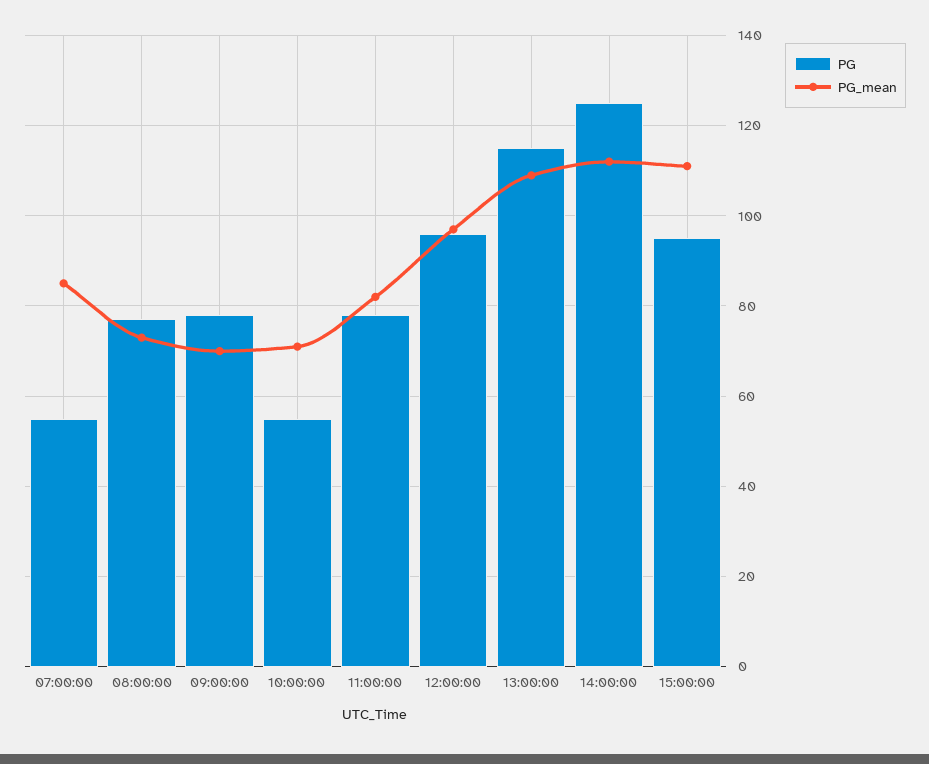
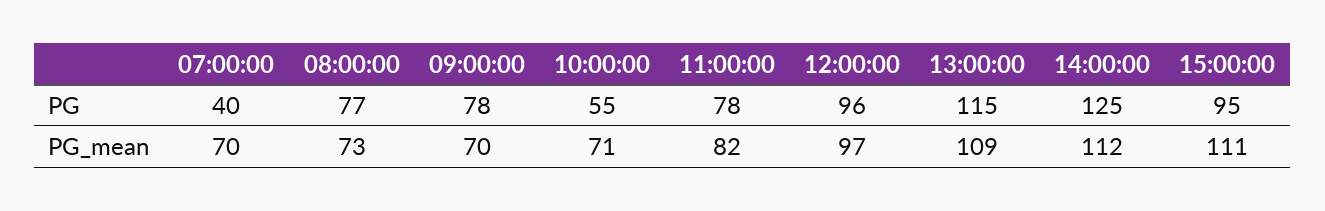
  {
    "PG": {
-     "07:00:00": 55,
+     "07:00:00": 40,
      "08:00:00": 77,
      "09:00:00": 78,
      "10:00:00": 55,
      "11:00:00": 78,
      "12:00:00": 96,
      "13:00:00": 115,
      "14:00:00": 125,
      "15:00:00": 95
    },
    "PG_mean": {
-     "07:00:00": 85,
+     "07:00:00": 70,
      "08:00:00": 73,
      "09:00:00": 70,
      "10:00:00": 71,
      "11:00:00": 82,
      "12:00:00": 97,
      "13:00:00": 109,
      "14:00:00": 112,
      "15:00:00": 111
    }
  }

